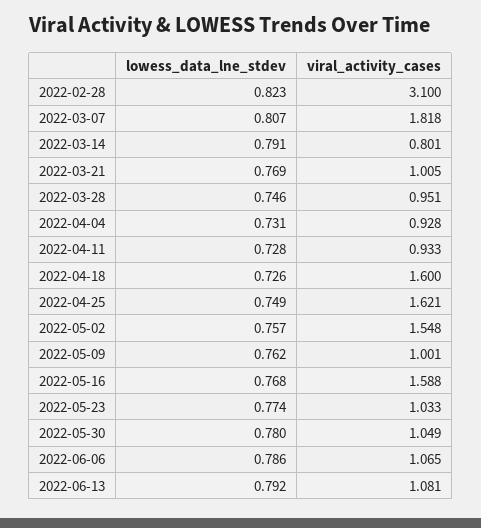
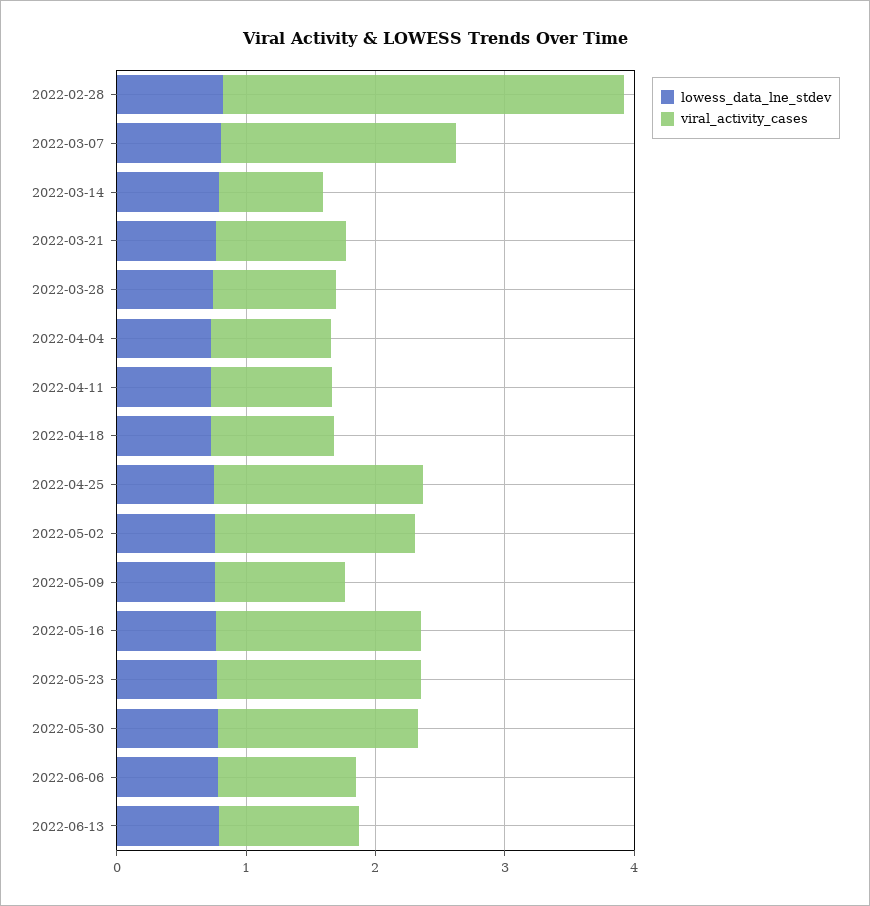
  {
    "lowess_data_lne_stdev": {
      "2022-02-28": 0.823,
      "2022-03-07": 0.807,
      "2022-03-14": 0.791,
      "2022-03-21": 0.769,
      "2022-03-28": 0.746,
      "2022-04-04": 0.731,
      "2022-04-11": 0.728,
      "2022-04-18": 0.726,
      "2022-04-25": 0.749,
      "2022-05-02": 0.757,
      "2022-05-09": 0.762,
      "2022-05-16": 0.768,
      "2022-05-23": 0.774,
      "2022-05-30": 0.78,
      "2022-06-06": 0.786,
      "2022-06-13": 0.792
    },
    "viral_activity_cases": {
      "2022-02-28": 3.1,
      "2022-03-07": 1.818,
      "2022-03-14": 0.801,
      "2022-03-21": 1.005,
      "2022-03-28": 0.951,
      "2022-04-04": 0.928,
      "2022-04-11": 0.933,
-     "2022-04-18": 1.6,
+     "2022-04-18": 1,
      "2022-04-25": 1.621,
      "2022-05-02": 1.548,
      "2022-05-09": 1.001,
      "2022-05-16": 1.588,
-     "2022-05-23": 1.033,
+     "2022-05-23": 1.6,
-     "2022-05-30": 1.049,
+     "2022-05-30": 1.6,
      "2022-06-06": 1.065,
      "2022-06-13": 1.081
    }
  }

